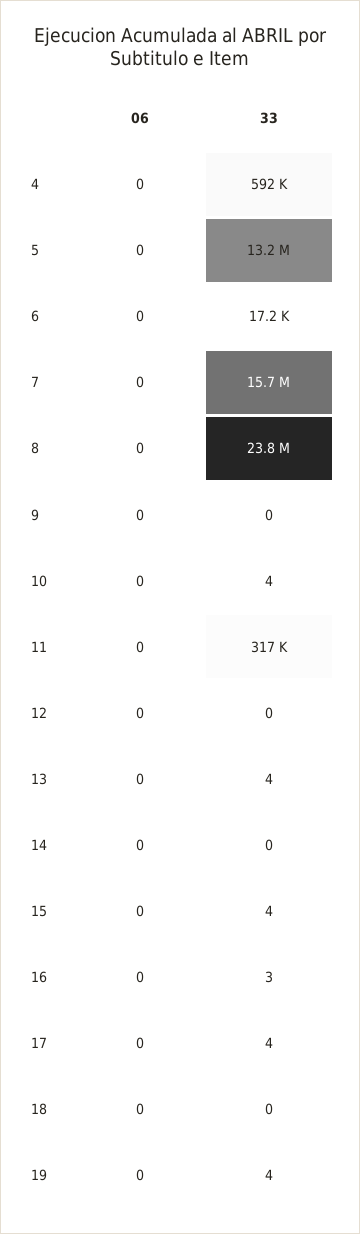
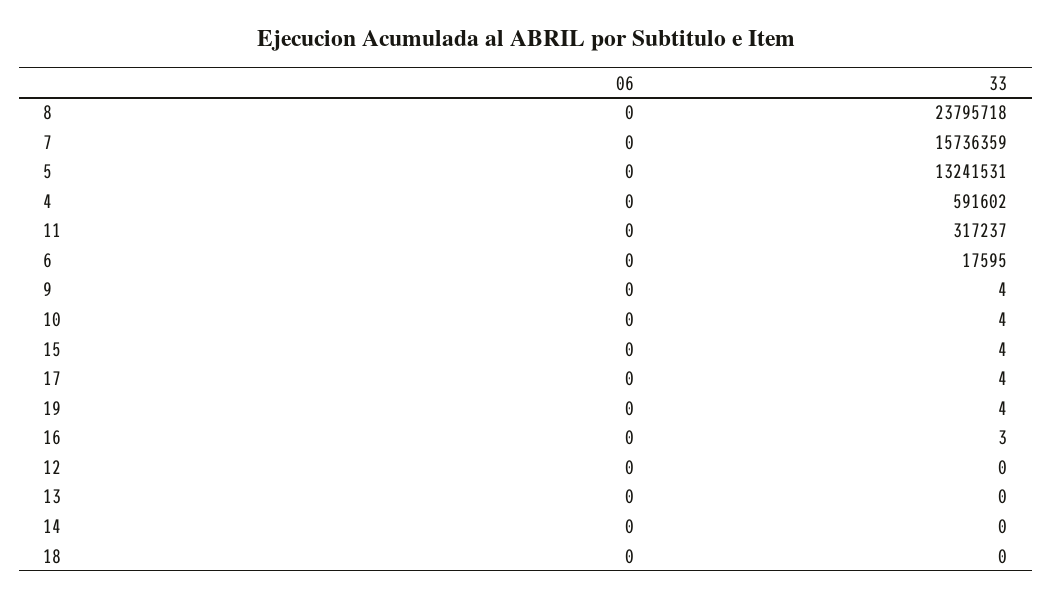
  {
    "06": {
      "4": 0,
      "5": 0,
      "6": 0,
      "7": 0,
      "8": 0,
      "9": 0,
      "10": 0,
      "11": 0,
      "12": 0,
      "13": 0,
      "14": 0,
      "15": 0,
      "16": 0,
      "17": 0,
      "18": 0,
      "19": 0
    },
    "33": {
      "4": 591602,
      "5": 13241531,
-     "6": 17200,
+     "6": 17595,
      "7": 15736359,
      "8": 23795718,
-     "9": 0,
+     "9": 4,
      "10": 4,
      "11": 317237,
      "12": 0,
-     "13": 4,
+     "13": 0,
      "14": 0,
      "15": 4,
      "16": 3,
      "17": 4,
      "18": 0,
      "19": 4
    }
  }

